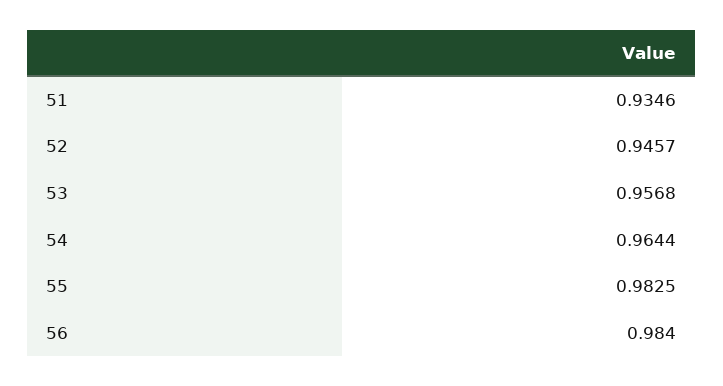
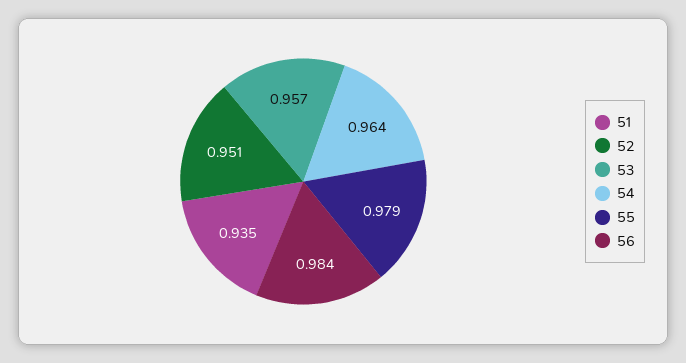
  {
    "51": 0.9346,
-   "52": 0.9457,
+   "52": 0.951,
    "53": 0.9568,
    "54": 0.9644,
-   "55": 0.9825,
+   "55": 0.979,
    "56": 0.984
  }

